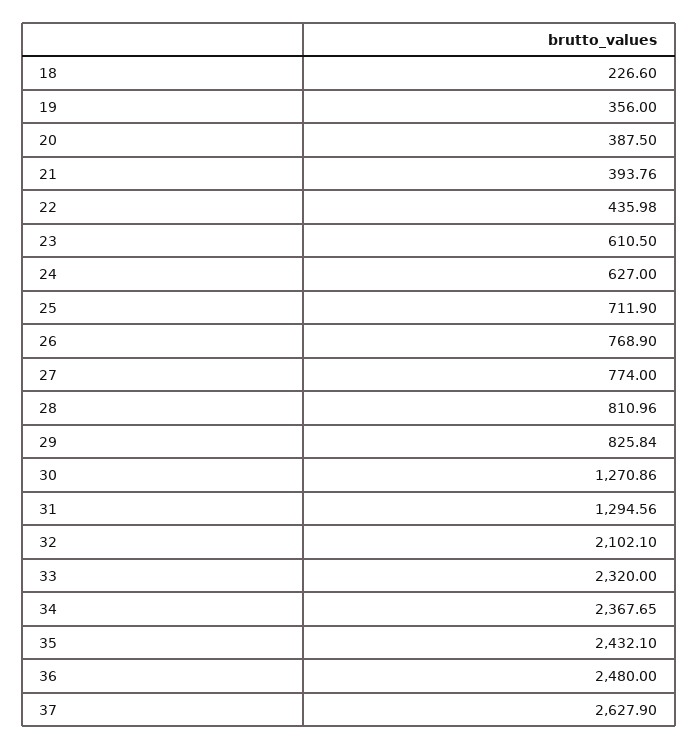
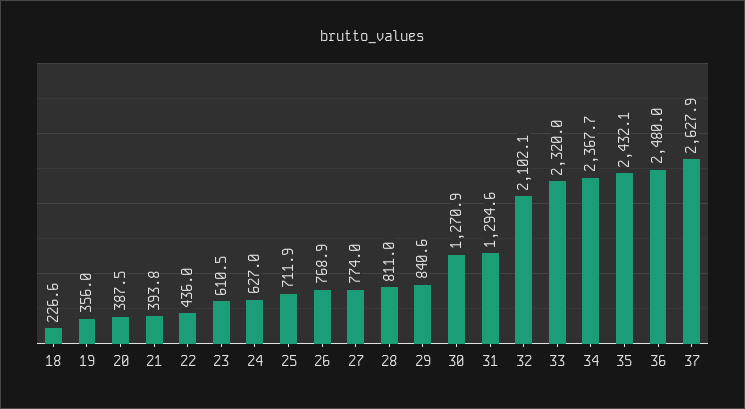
  {
    "18": 226.6,
    "19": 356,
    "20": 387.5,
    "21": 393.76,
    "22": 435.98,
    "23": 610.5,
    "24": 627,
    "25": 711.9,
    "26": 768.9,
    "27": 774,
    "28": 810.96,
-   "29": 825.84,
+   "29": 840.6,
    "30": 1270.86,
    "31": 1294.56,
    "32": 2102.1,
    "33": 2320,
    "34": 2367.65,
    "35": 2432.1,
    "36": 2480,
    "37": 2627.9
  }

